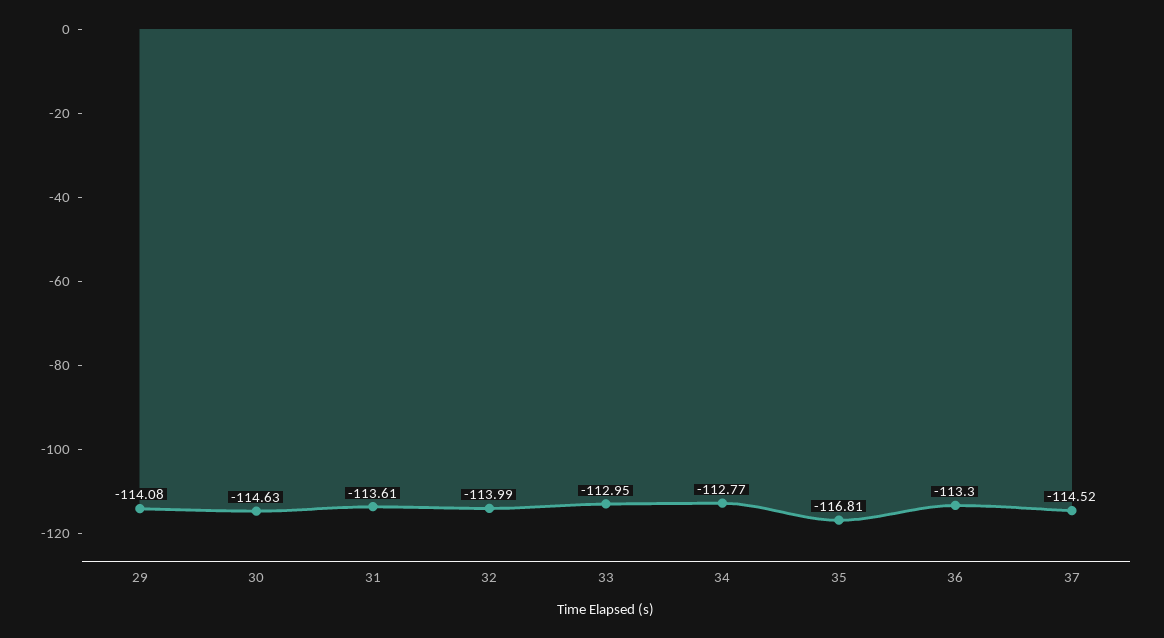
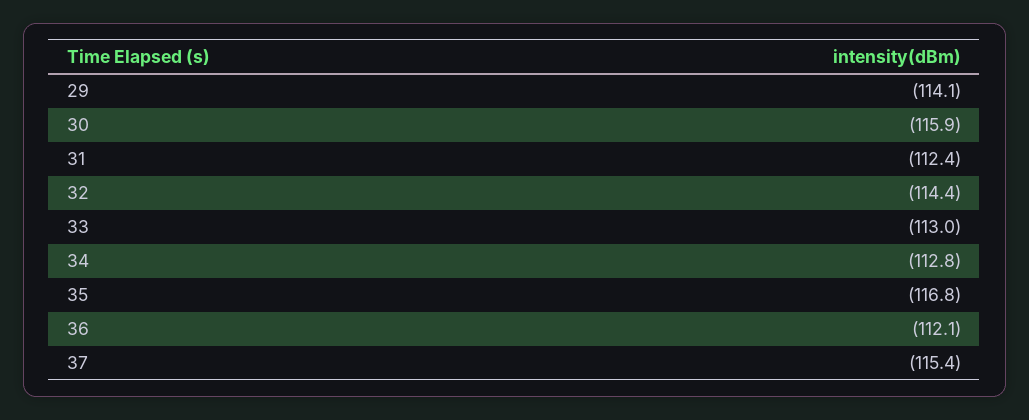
  {
    "29": -114.08,
-   "30": -114.63,
+   "30": -115.9,
-   "31": -113.61,
+   "31": -112.4,
-   "32": -113.99,
+   "32": -114.4,
    "33": -112.95,
    "34": -112.77,
    "35": -116.81,
-   "36": -113.3,
+   "36": -112.1,
-   "37": -114.52
+   "37": -115.4
  }

